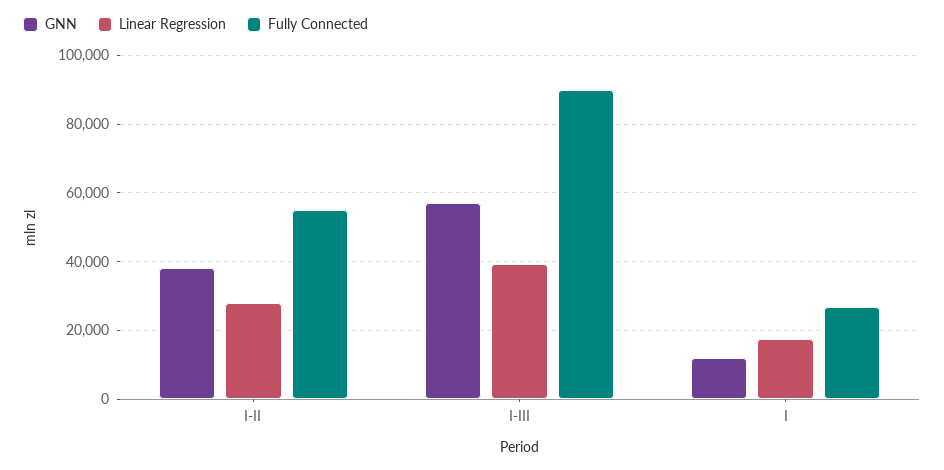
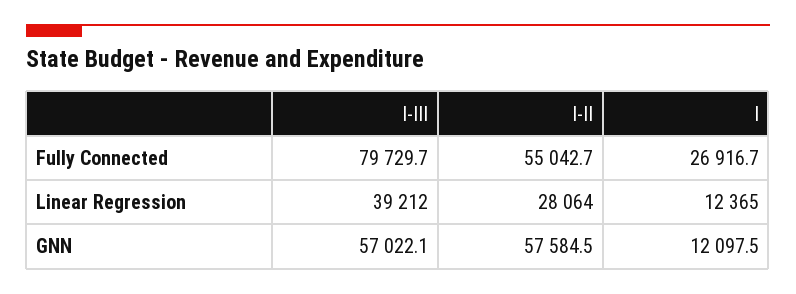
  {
    "GNN": {
-     "I-II": 38000,
+     "I-II": 57584.5,
      "I-III": 57022.1,
      "I": 12097.5
    },
    "Linear Regression": {
      "I-II": 28064,
      "I-III": 39212,
-     "I": 18000
+     "I": 12365
    },
    "Fully Connected": {
      "I-II": 55042.7,
-     "I-III": 90000,
+     "I-III": 79729.7,
      "I": 26916.7
    }
  }

